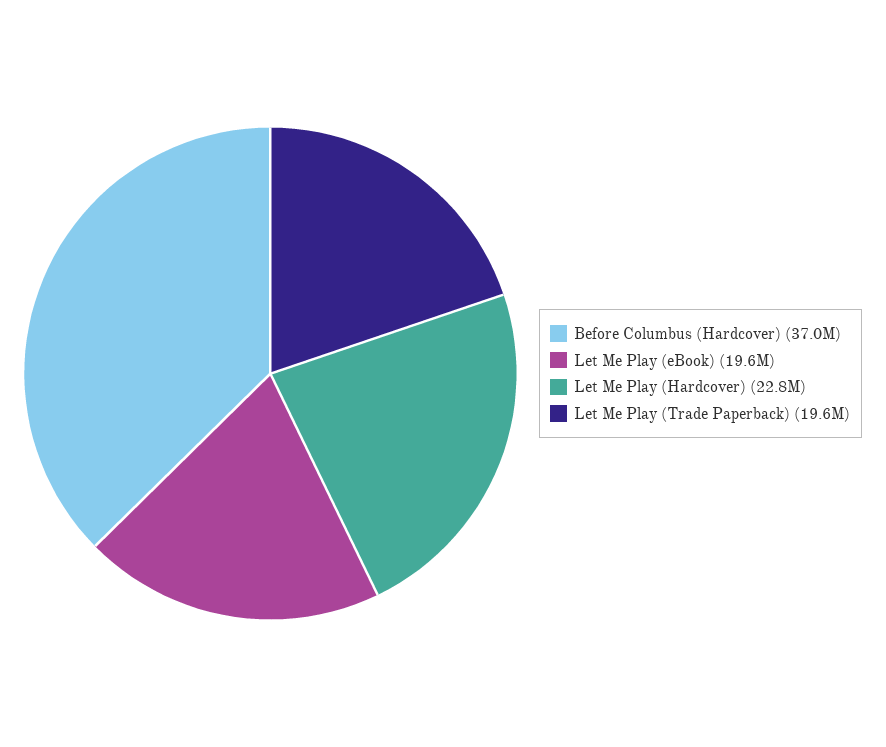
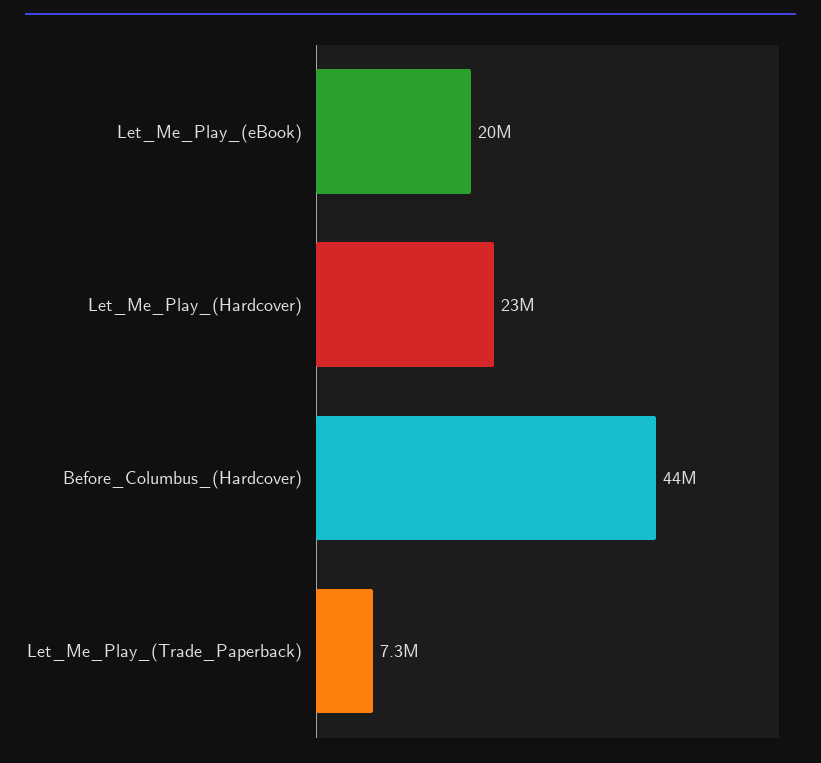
  {
-   "Before Columbus (Hardcover)": 37000000,
+   "Before Columbus (Hardcover)": 44000000,
    "Let Me Play (eBook)": 19600000,
    "Let Me Play (Hardcover)": 22800000,
-   "Let Me Play (Trade Paperback)": 19600000
+   "Let Me Play (Trade Paperback)": 7300000
  }

